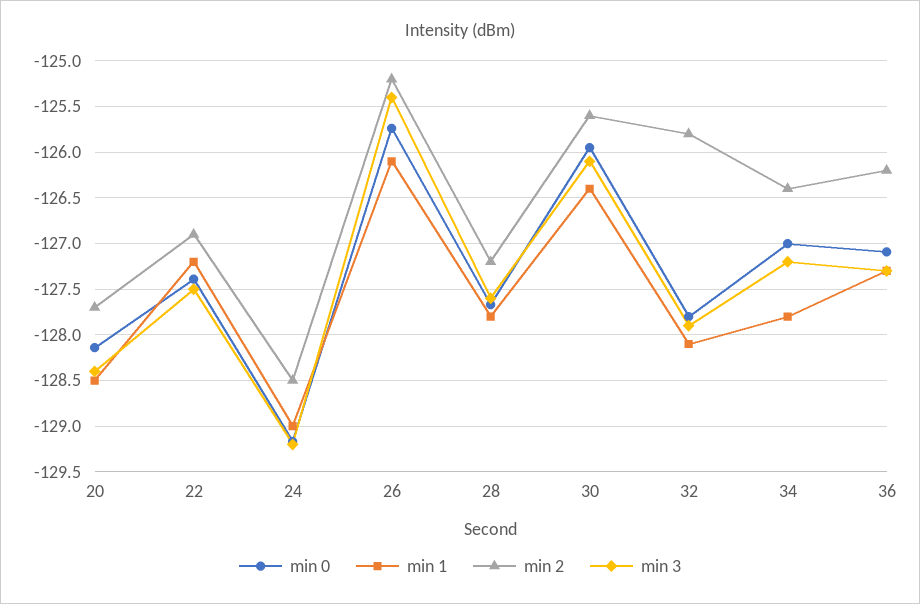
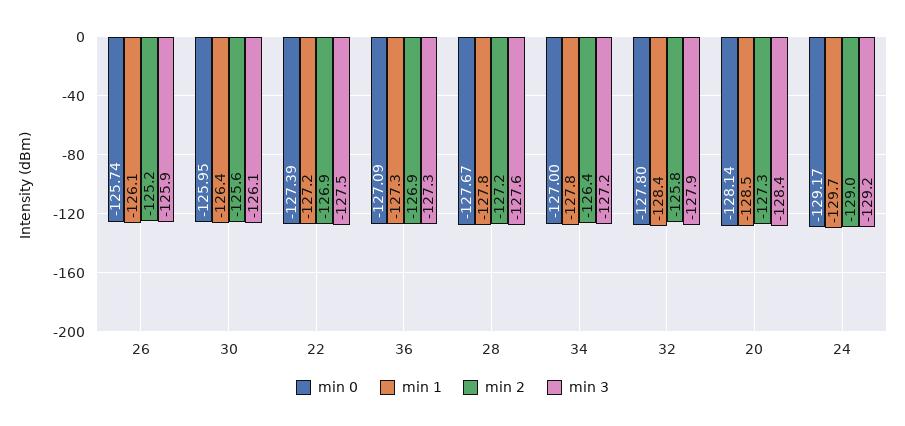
  {
    "min 0": {
      "20": -128.14,
      "22": -127.39,
      "24": -129.17,
      "26": -125.74,
      "28": -127.67,
      "30": -125.95,
      "32": -127.8,
      "34": -127,
      "36": -127.09
    },
    "min 1": {
      "20": -128.5,
      "22": -127.2,
-     "24": -129,
+     "24": -129.7,
      "26": -126.1,
      "28": -127.8,
      "30": -126.4,
-     "32": -128.1,
+     "32": -128.4,
      "34": -127.8,
      "36": -127.3
    },
    "min 2": {
-     "20": -127.7,
+     "20": -127.3,
      "22": -126.9,
-     "24": -128.5,
+     "24": -129,
      "26": -125.2,
      "28": -127.2,
      "30": -125.6,
      "32": -125.8,
      "34": -126.4,
-     "36": -126.2
+     "36": -126.9
    },
    "min 3": {
      "20": -128.4,
      "22": -127.5,
      "24": -129.2,
-     "26": -125.4,
+     "26": -125.9,
      "28": -127.6,
      "30": -126.1,
      "32": -127.9,
      "34": -127.2,
      "36": -127.3
    }
  }

